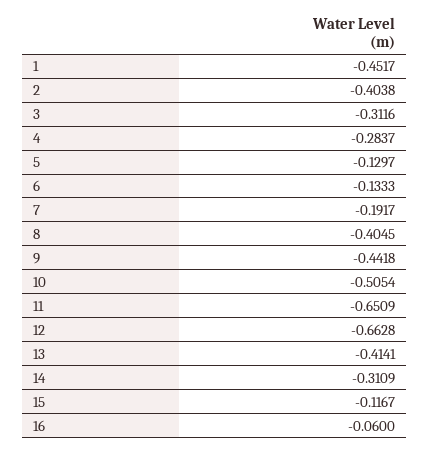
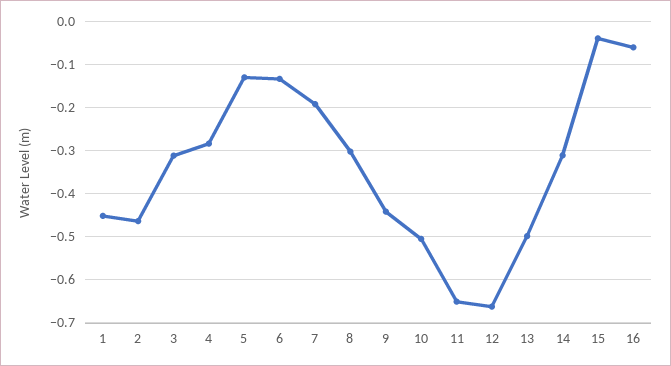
  {
    "1": -0.4517,
-   "2": -0.4038,
+   "2": -0.46,
    "3": -0.3116,
    "4": -0.2837,
    "5": -0.1297,
    "6": -0.1333,
    "7": -0.1917,
-   "8": -0.4045,
+   "8": -0.3,
    "9": -0.4418,
    "10": -0.5054,
    "11": -0.6509,
    "12": -0.6628,
-   "13": -0.4141,
+   "13": -0.5,
    "14": -0.3109,
-   "15": -0.1167,
+   "15": -0.04,
    "16": -0.06
  }

